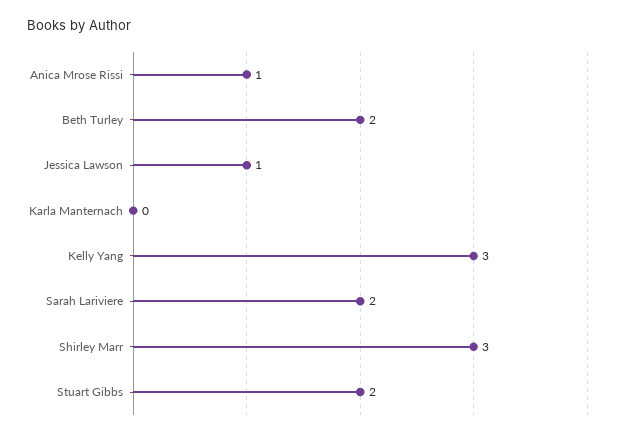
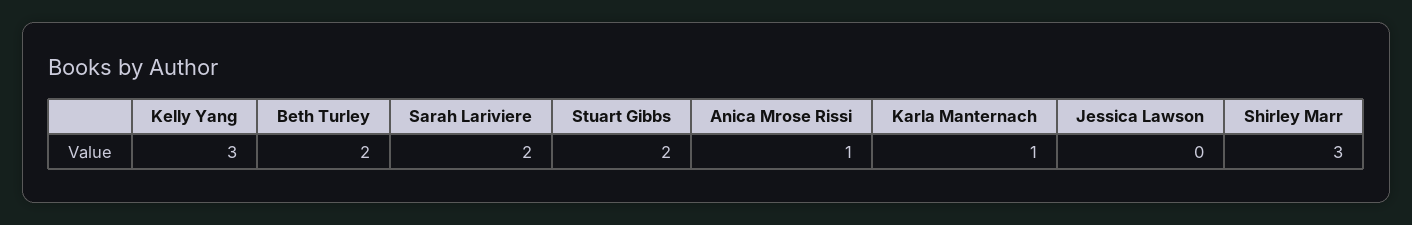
  {
    "Anica Mrose Rissi": 1,
    "Beth Turley": 2,
-   "Jessica Lawson": 1,
+   "Jessica Lawson": 0,
-   "Karla Manternach": 0,
+   "Karla Manternach": 1,
    "Kelly Yang": 3,
    "Sarah Lariviere": 2,
    "Shirley Marr": 3,
    "Stuart Gibbs": 2
  }

